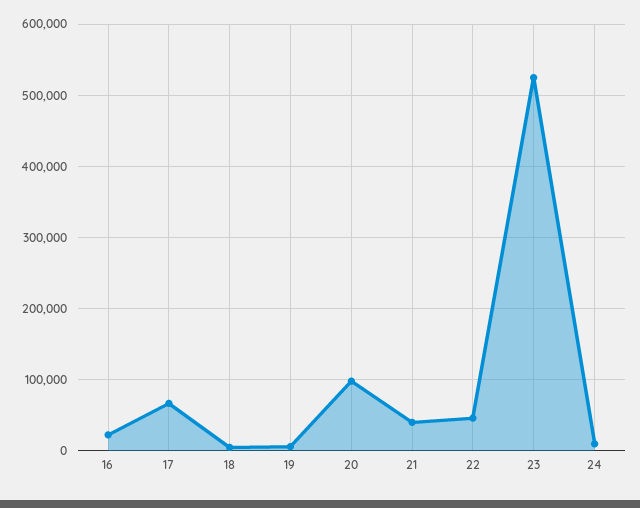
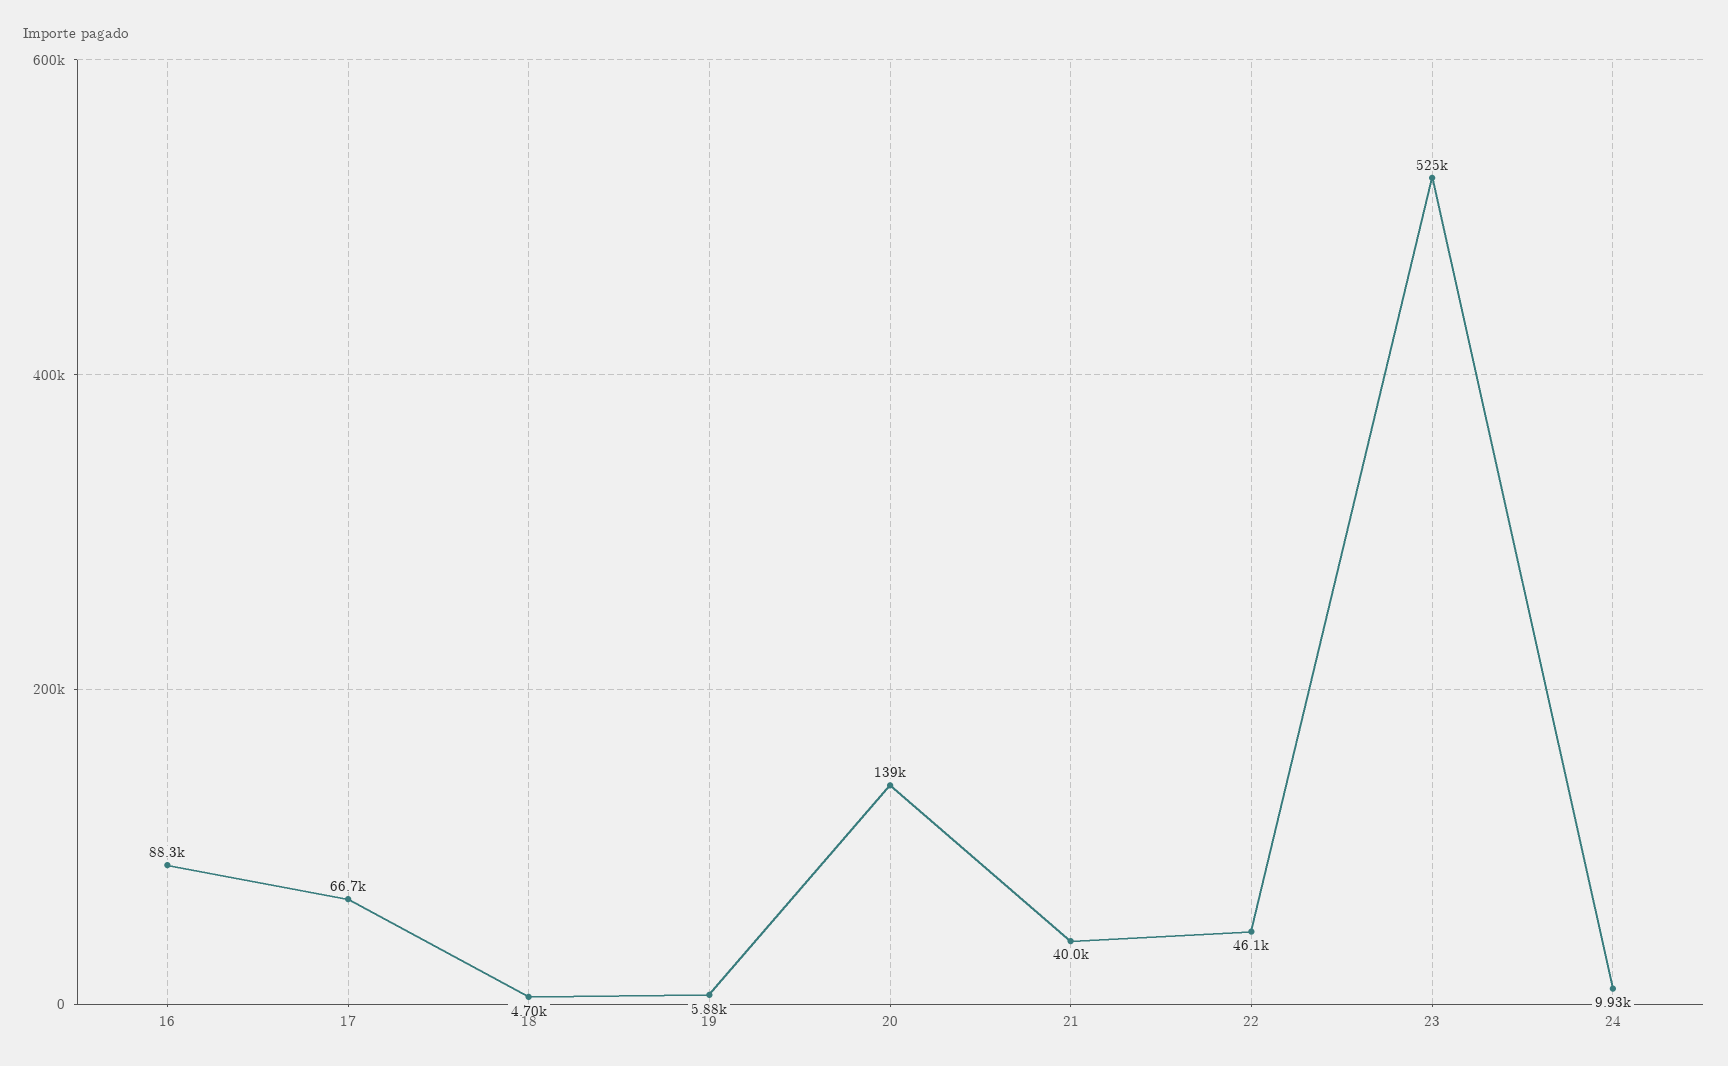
  {
-   "16": 20000,
+   "16": 88300,
    "17": 66700,
    "18": 4700,
    "19": 5880,
-   "20": 100000,
+   "20": 139000,
    "21": 40000,
    "22": 46100,
    "23": 525000,
    "24": 9930
  }

